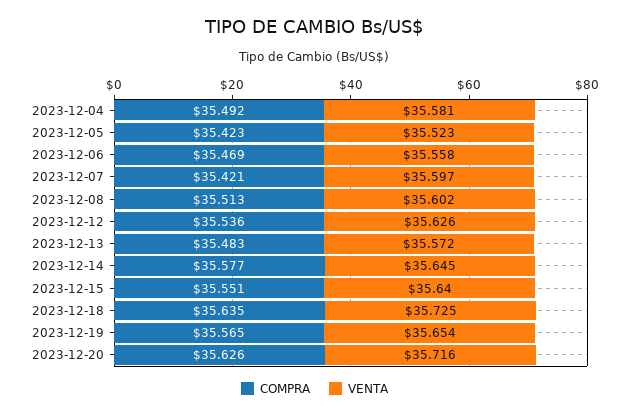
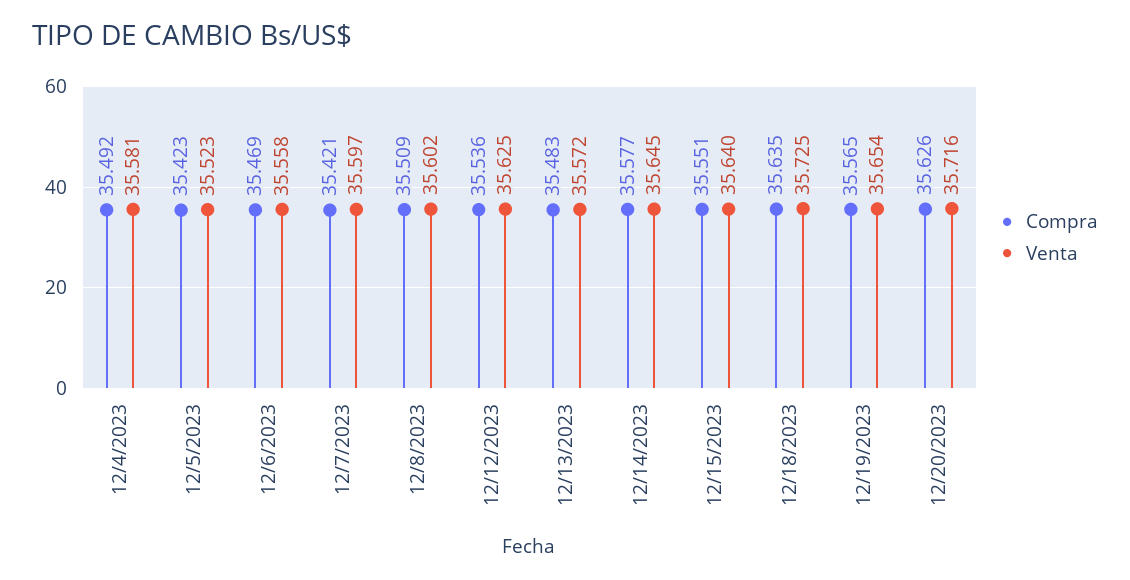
  {
    "COMPRA": {
      "2023-12-04": 35.492,
      "2023-12-05": 35.423,
      "2023-12-06": 35.469,
      "2023-12-07": 35.421,
-     "2023-12-08": 35.513,
+     "2023-12-08": 35.509,
      "2023-12-12": 35.536,
      "2023-12-13": 35.483,
      "2023-12-14": 35.577,
      "2023-12-15": 35.551,
      "2023-12-18": 35.635,
      "2023-12-19": 35.565,
      "2023-12-20": 35.626
    },
    "VENTA": {
      "2023-12-04": 35.581,
      "2023-12-05": 35.523,
      "2023-12-06": 35.558,
      "2023-12-07": 35.597,
      "2023-12-08": 35.602,
-     "2023-12-12": 35.626,
+     "2023-12-12": 35.625,
      "2023-12-13": 35.572,
      "2023-12-14": 35.645,
      "2023-12-15": 35.64,
      "2023-12-18": 35.725,
      "2023-12-19": 35.654,
      "2023-12-20": 35.716
    }
  }

